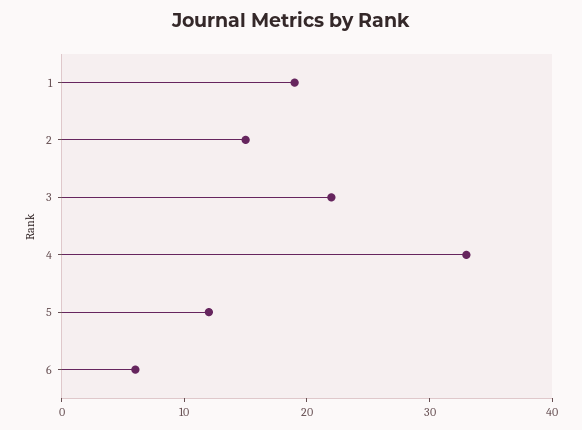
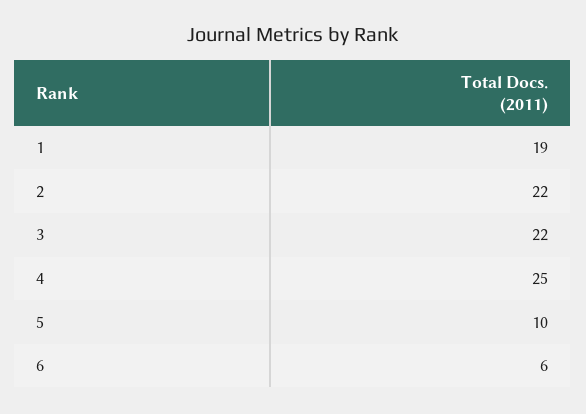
  {
    "1": 19,
-   "2": 15,
+   "2": 22,
    "3": 22,
-   "4": 33,
+   "4": 25,
-   "5": 12,
+   "5": 10,
    "6": 6
  }

